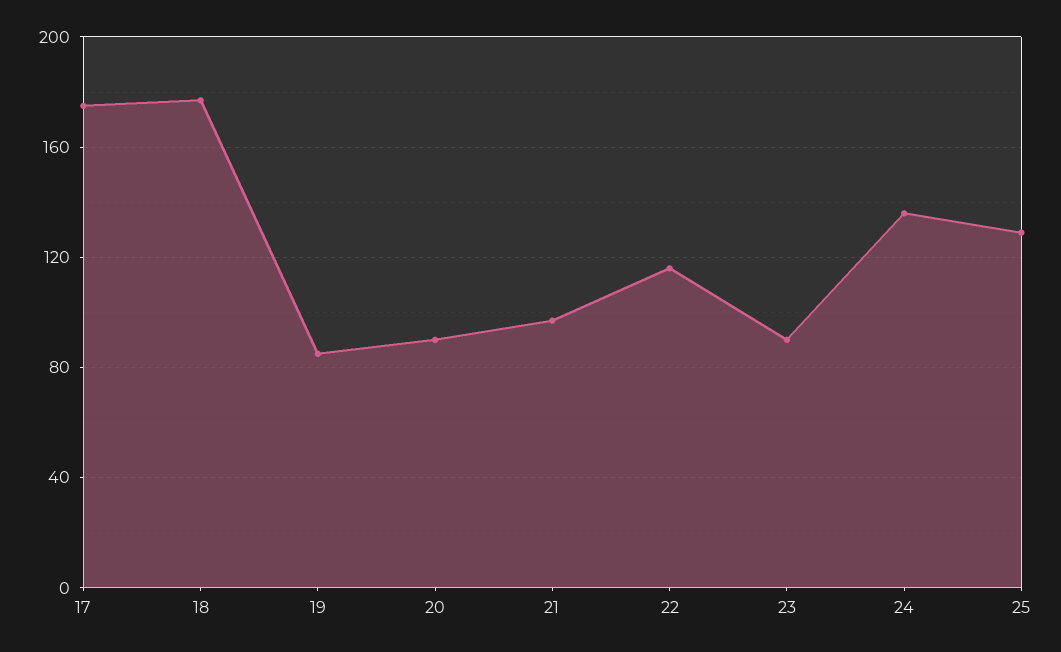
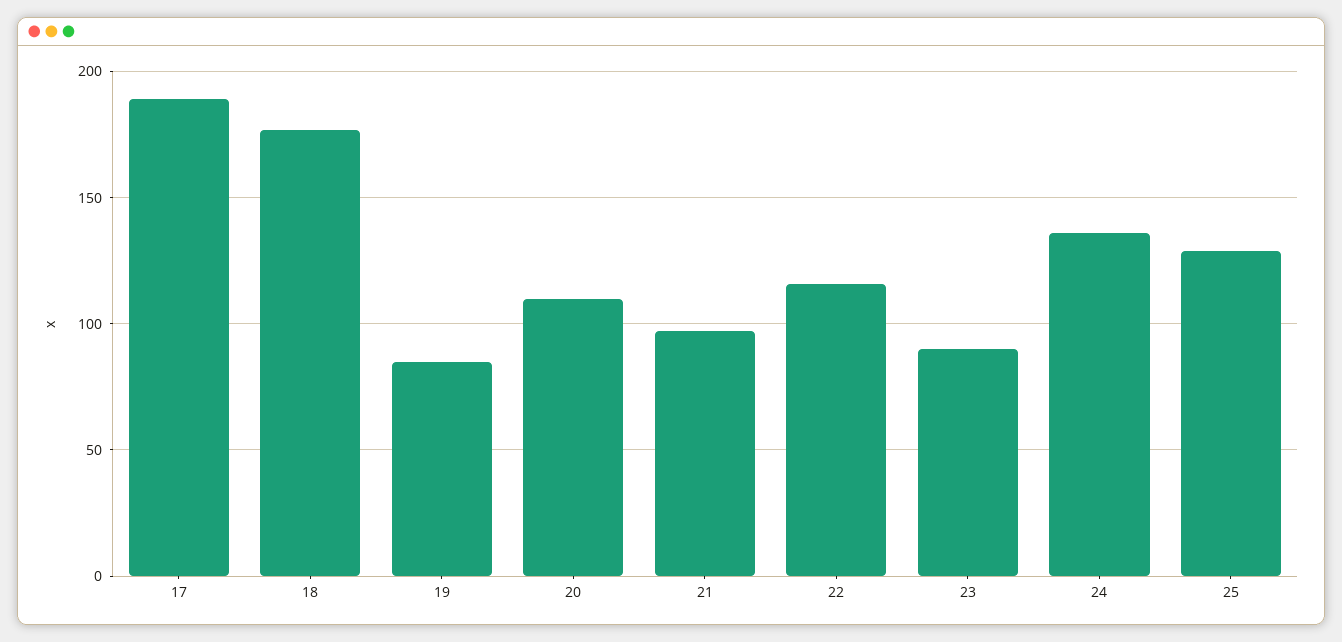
  {
-   "17": 175,
+   "17": 190,
    "18": 175,
    "19": 85,
-   "20": 90,
+   "20": 110,
    "21": 95,
    "22": 115,
    "23": 90,
    "24": 135,
    "25": 130
  }

